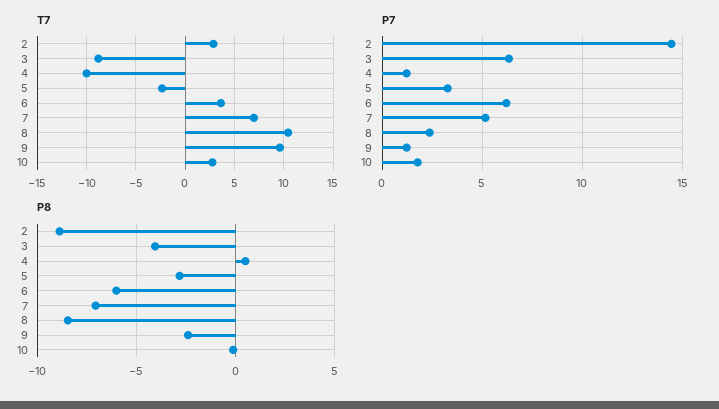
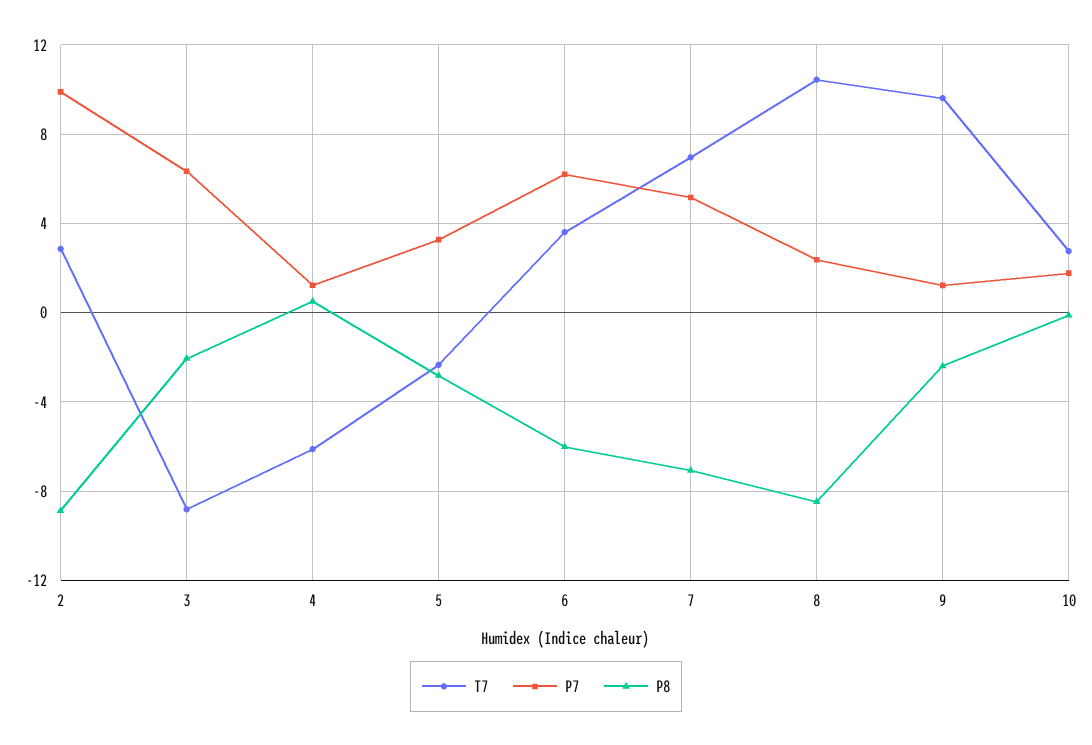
  {
    "T7": {
      "2": 3,
      "3": -9,
-     "4": -10,
+     "4": -6,
      "5": -2.5,
      "6": 3.5,
      "7": 7,
      "8": 10.5,
      "9": 9.5,
      "10": 3
    },
    "P7": {
-     "2": 14.5,
+     "2": 10,
      "3": 6.5,
      "4": 1,
      "5": 3.5,
      "6": 6,
      "7": 5,
      "8": 2.5,
      "9": 1,
      "10": 2
    },
    "P8": {
      "2": -9,
-     "3": -4,
+     "3": -2,
      "4": 0.5,
      "5": -3,
      "6": -6,
      "7": -7,
      "8": -8.5,
      "9": -2.5,
      "10": 0
    }
  }

